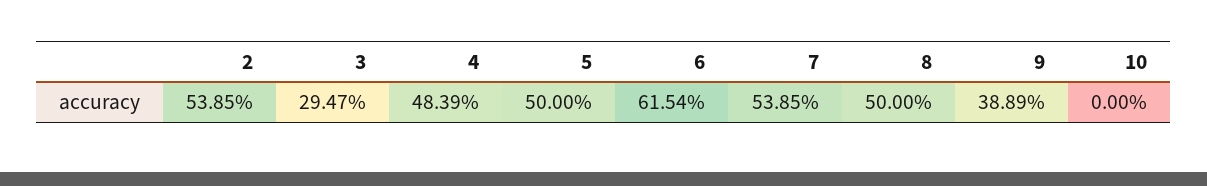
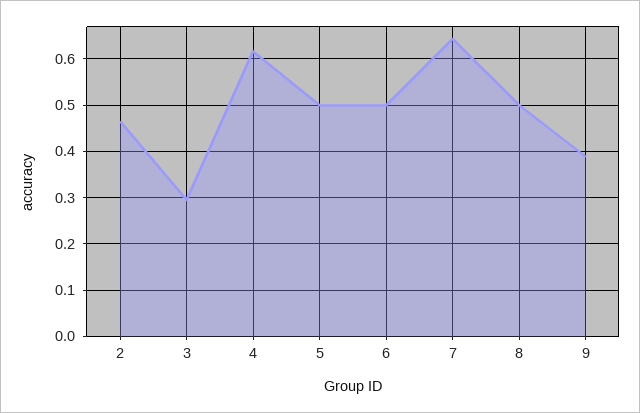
  {
-   "2": 0.5385,
+   "2": 0.46,
    "3": 0.2947,
-   "4": 0.4839,
+   "4": 0.62,
    "5": 0.5,
-   "6": 0.6154,
+   "6": 0.5,
-   "7": 0.5385,
+   "7": 0.64,
    "8": 0.5,
-   "9": 0.3889,
+   "9": 0.3889
-   "10": 0
  }

